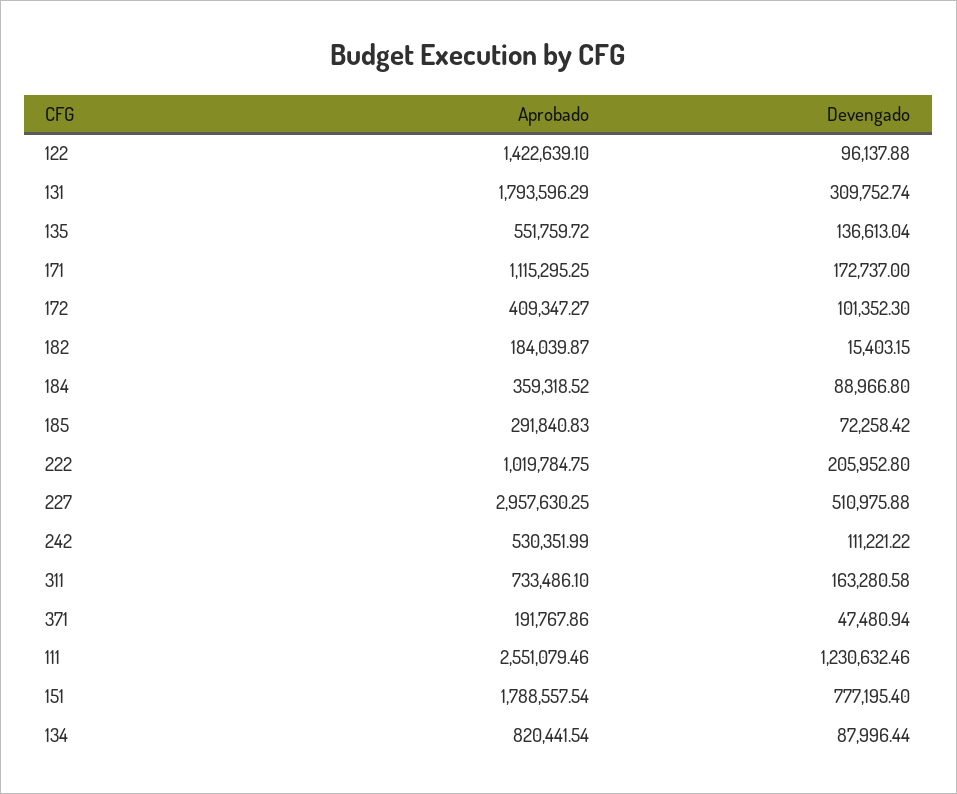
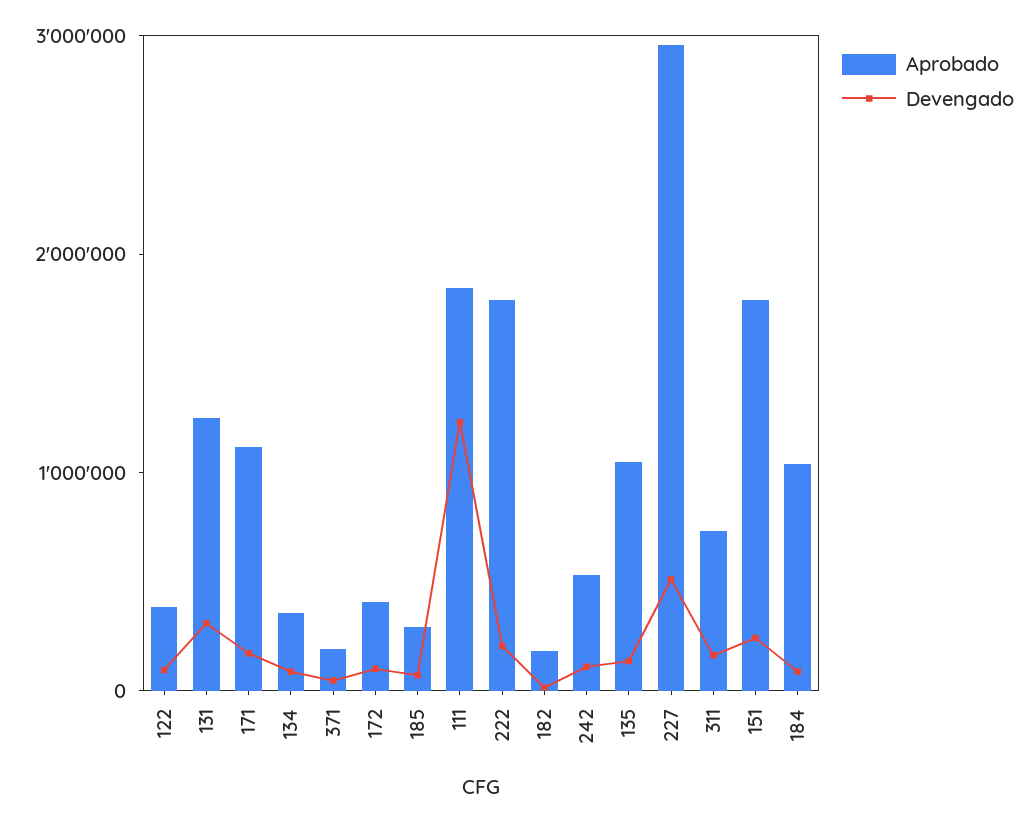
  {
    "Aprobado": {
-     "122": 1422639.1,
+     "122": 400000,
-     "131": 1793596.29,
+     "131": 1200000,
-     "135": 551759.72,
+     "135": 1000000,
      "171": 1115295.25,
      "172": 409347.27,
      "182": 184039.87,
-     "184": 359318.52,
+     "184": 1000000,
      "185": 291840.83,
-     "222": 1019784.75,
+     "222": 1800000,
      "227": 2957630.25,
      "242": 530351.99,
      "311": 733486.1,
      "371": 191767.86,
-     "111": 2551079.46,
+     "111": 1800000,
      "151": 1788557.54,
-     "134": 820441.54
+     "134": 400000
    },
    "Devengado": {
      "122": 96137.88,
      "131": 309752.74,
      "135": 136613.04,
      "171": 172737,
      "172": 101352.3,
      "182": 15403.15,
      "184": 88966.8,
      "185": 72258.42,
      "222": 205952.8,
      "227": 510975.88,
      "242": 111221.22,
      "311": 163280.58,
      "371": 47480.94,
      "111": 1230632.46,
-     "151": 777195.4,
+     "151": 200000,
      "134": 87996.44
    }
  }

